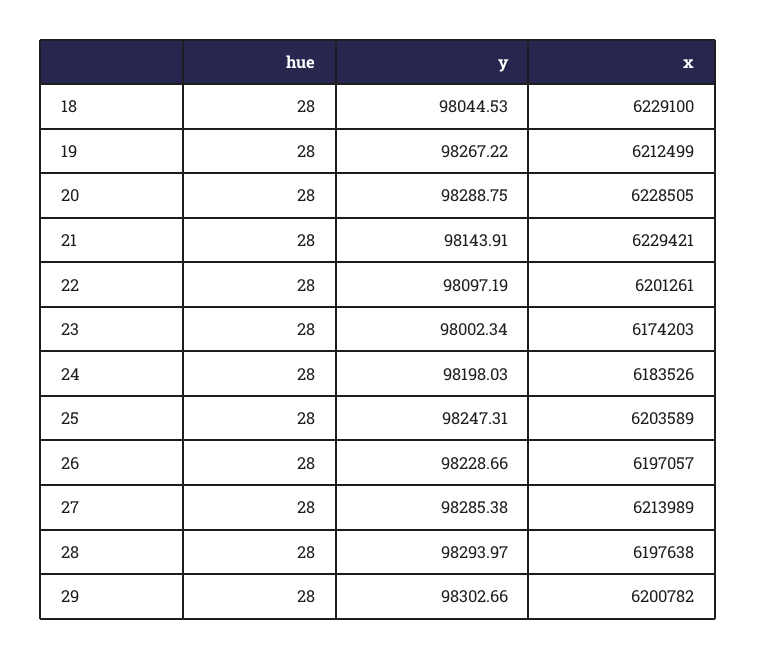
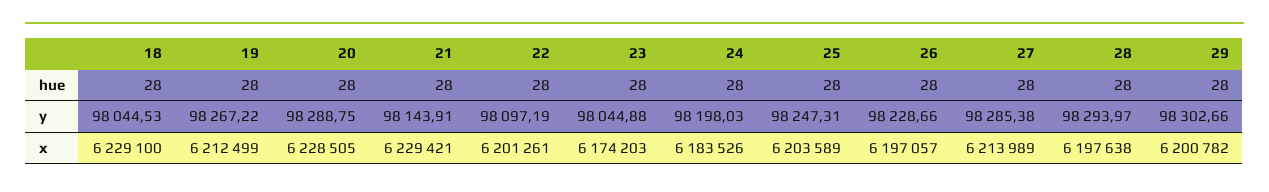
  {
    "hue": {
      "18": 28,
      "19": 28,
      "20": 28,
      "21": 28,
      "22": 28,
      "23": 28,
      "24": 28,
      "25": 28,
      "26": 28,
      "27": 28,
      "28": 28,
      "29": 28
    },
    "y": {
      "18": 98044.53,
      "19": 98267.22,
      "20": 98288.75,
      "21": 98143.91,
      "22": 98097.19,
-     "23": 98002.34,
+     "23": 98044.88,
      "24": 98198.03,
      "25": 98247.31,
      "26": 98228.66,
      "27": 98285.38,
      "28": 98293.97,
      "29": 98302.66
    },
    "x": {
      "18": 6229100,
      "19": 6212499,
      "20": 6228505,
      "21": 6229421,
      "22": 6201261,
      "23": 6174203,
      "24": 6183526,
      "25": 6203589,
      "26": 6197057,
      "27": 6213989,
      "28": 6197638,
      "29": 6200782
    }
  }

